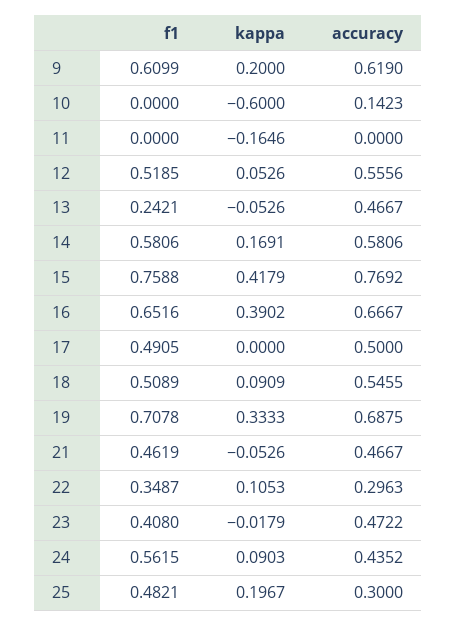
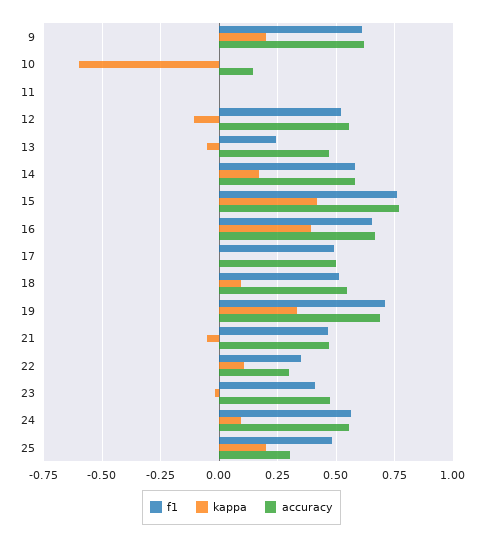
  {
    "f1": {
      "9": 0.6099,
      "10": 0,
      "11": 0,
      "12": 0.5185,
      "13": 0.2421,
      "14": 0.5806,
      "15": 0.7588,
      "16": 0.6516,
      "17": 0.4905,
      "18": 0.5089,
      "19": 0.7078,
      "21": 0.4619,
      "22": 0.3487,
      "23": 0.408,
      "24": 0.5615,
      "25": 0.4821
    },
    "kappa": {
      "9": 0.2,
      "10": -0.6,
-     "11": -0.1646,
+     "11": 0,
-     "12": 0.0526,
+     "12": -0.1,
      "13": -0.0526,
      "14": 0.1691,
      "15": 0.4179,
      "16": 0.3902,
      "17": 0,
      "18": 0.0909,
      "19": 0.3333,
      "21": -0.0526,
      "22": 0.1053,
      "23": -0.0179,
      "24": 0.0903,
      "25": 0.1967
    },
    "accuracy": {
      "9": 0.619,
      "10": 0.1423,
      "11": 0,
      "12": 0.5556,
      "13": 0.4667,
      "14": 0.5806,
      "15": 0.7692,
      "16": 0.6667,
      "17": 0.5,
      "18": 0.5455,
      "19": 0.6875,
      "21": 0.4667,
      "22": 0.2963,
      "23": 0.4722,
-     "24": 0.4352,
+     "24": 0.55,
      "25": 0.3
    }
  }

